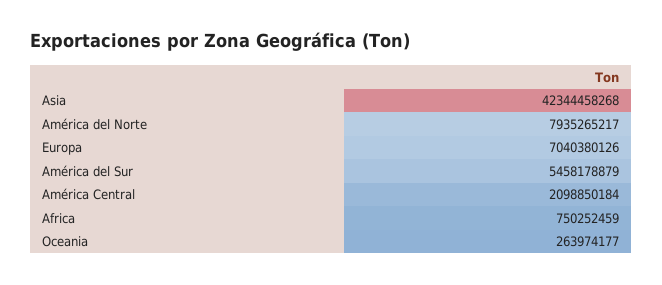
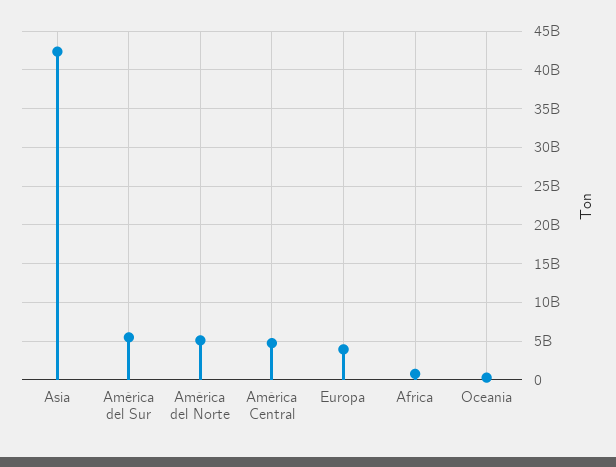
  {
    "Asia": 42344458268,
-   "América del Norte": 7935265217,
+   "América del Norte": 5000000000,
-   "Europa": 7040380126,
+   "Europa": 4000000000,
    "América del Sur": 5458178879,
-   "América Central": 2098850184,
+   "América Central": 5000000000,
    "Africa": 750252459,
    "Oceania": 263974177
  }

